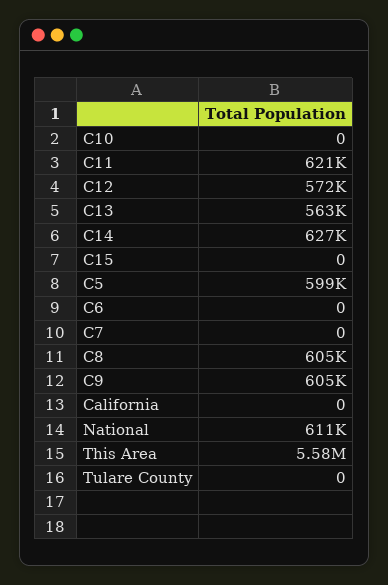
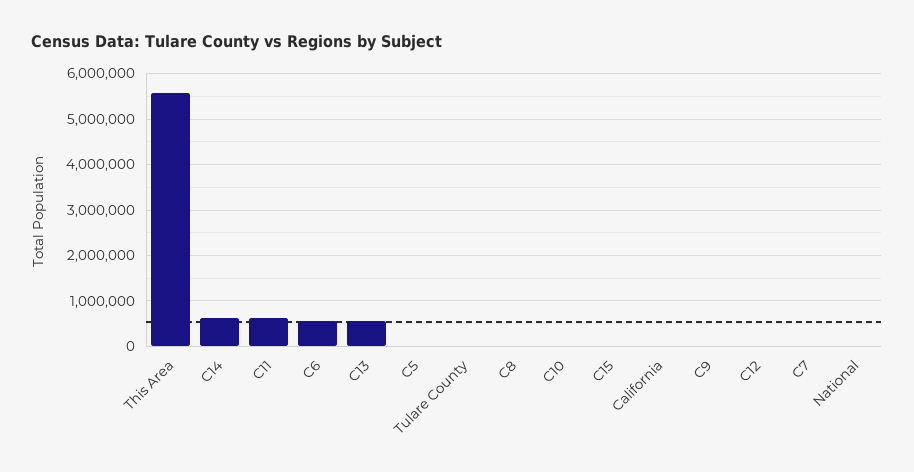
  {
    "C10": 0,
    "C11": 621000,
-   "C12": 572000,
+   "C12": 0,
    "C13": 563000,
    "C14": 627000,
    "C15": 0,
-   "C5": 599000,
+   "C5": 0,
-   "C6": 0,
+   "C6": 600000,
    "C7": 0,
-   "C8": 605000,
+   "C8": 0,
-   "C9": 605000,
+   "C9": 0,
    "California": 0,
-   "National": 611000,
+   "National": 0,
    "This Area": 5580000,
    "Tulare County": 0
  }

